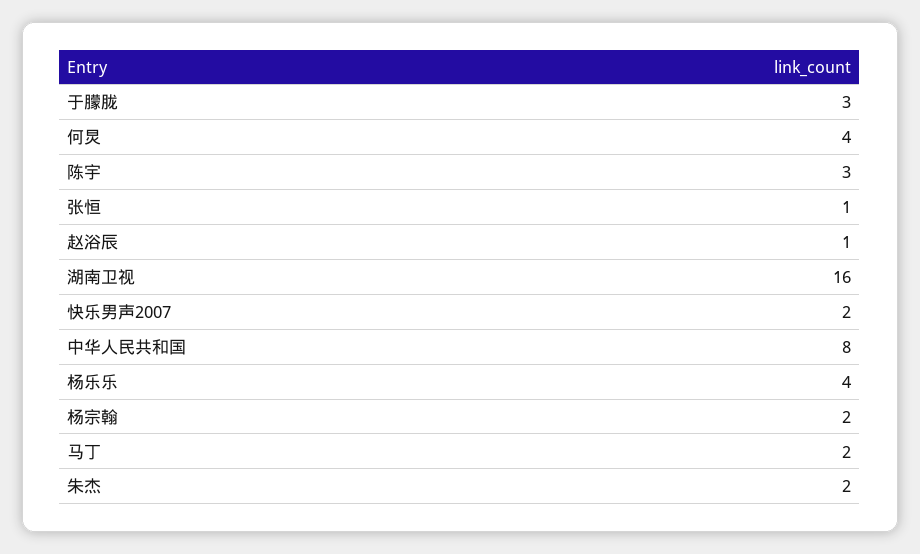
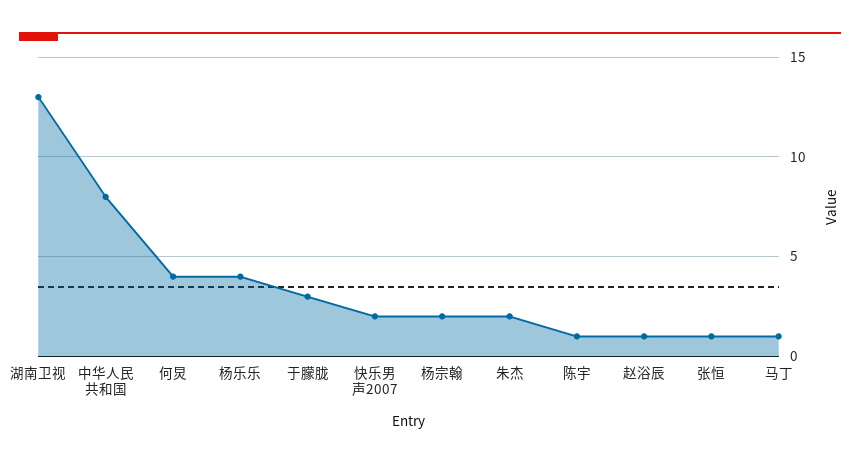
  {
    "于朦胧": 3,
    "何炅": 4,
-   "陈宇": 3,
+   "陈宇": 1,
    "张恒": 1,
    "赵浴辰": 1,
-   "湖南卫视": 16,
+   "湖南卫视": 13,
    "快乐男声2007": 2,
    "中华人民共和国": 8,
    "杨乐乐": 4,
    "杨宗翰": 2,
-   "马丁": 2,
+   "马丁": 1,
    "朱杰": 2
  }

